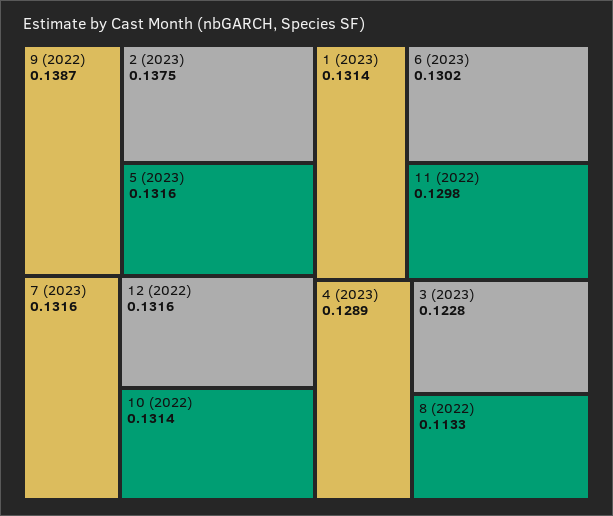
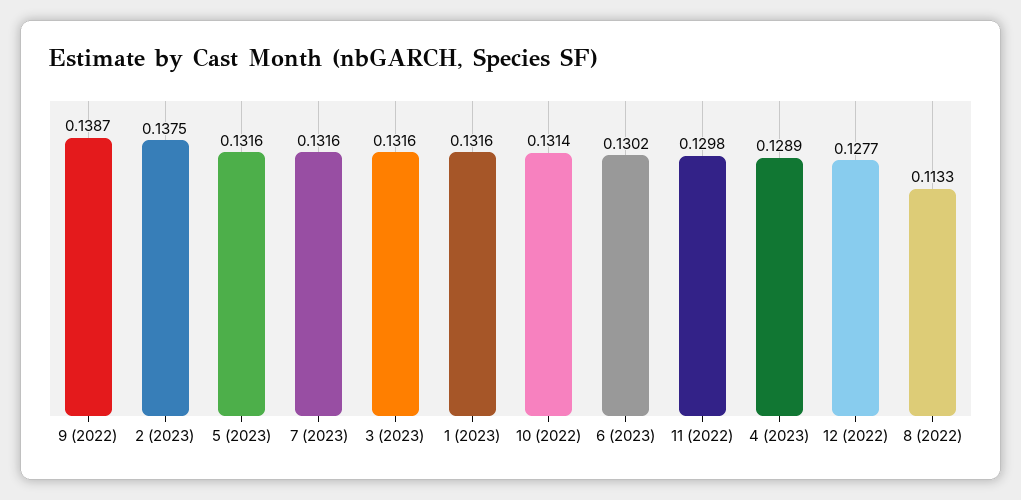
  {
    "9 (2022)": 0.1387,
    "2 (2023)": 0.1375,
    "5 (2023)": 0.1316,
    "7 (2023)": 0.1316,
-   "12 (2022)": 0.1316,
+   "12 (2022)": 0.1277,
    "10 (2022)": 0.1314,
-   "1 (2023)": 0.1314,
+   "1 (2023)": 0.1316,
    "6 (2023)": 0.1302,
    "11 (2022)": 0.1298,
    "4 (2023)": 0.1289,
-   "3 (2023)": 0.1228,
+   "3 (2023)": 0.1316,
    "8 (2022)": 0.1133
  }

